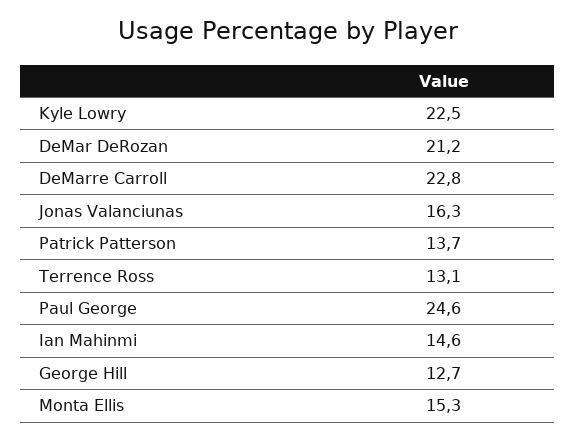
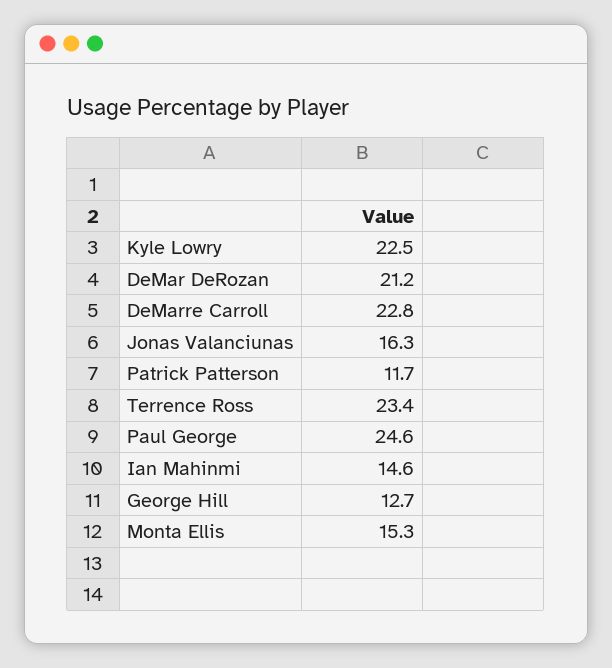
  {
    "Kyle Lowry": 22.5,
    "DeMar DeRozan": 21.2,
    "DeMarre Carroll": 22.8,
    "Jonas Valanciunas": 16.3,
-   "Patrick Patterson": 13.7,
+   "Patrick Patterson": 11.7,
-   "Terrence Ross": 13.1,
+   "Terrence Ross": 23.4,
    "Paul George": 24.6,
    "Ian Mahinmi": 14.6,
    "George Hill": 12.7,
    "Monta Ellis": 15.3
  }

